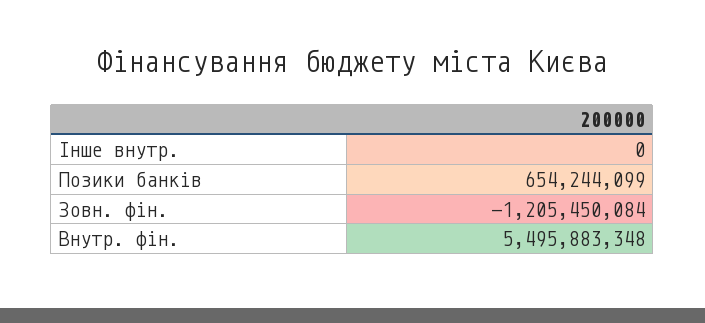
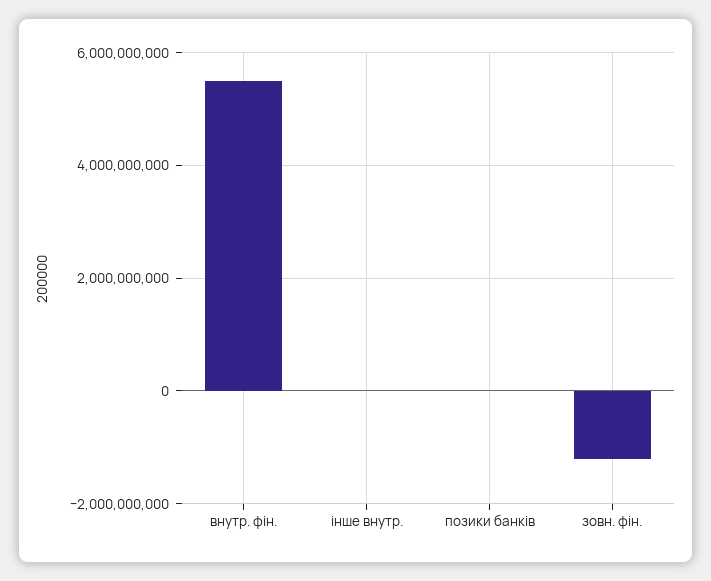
  {
    "Інше внутр.": 0,
-   "Позики банків": 654244099,
+   "Позики банків": 0,
    "Зовн. фін.": -1205450084,
    "Внутр. фін.": 5495883348
  }

